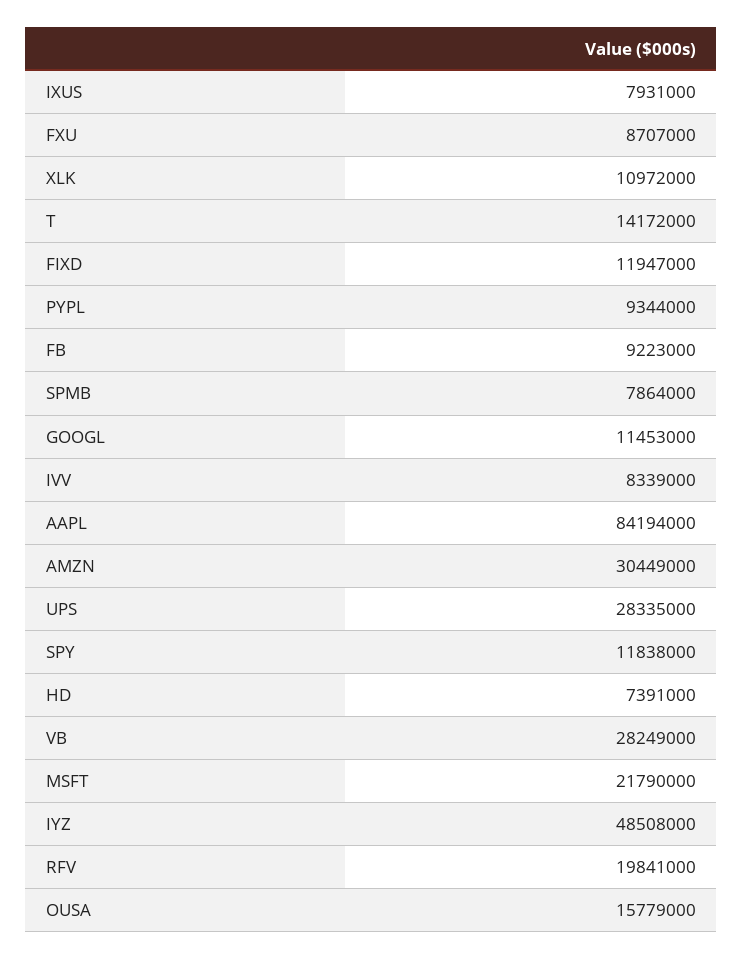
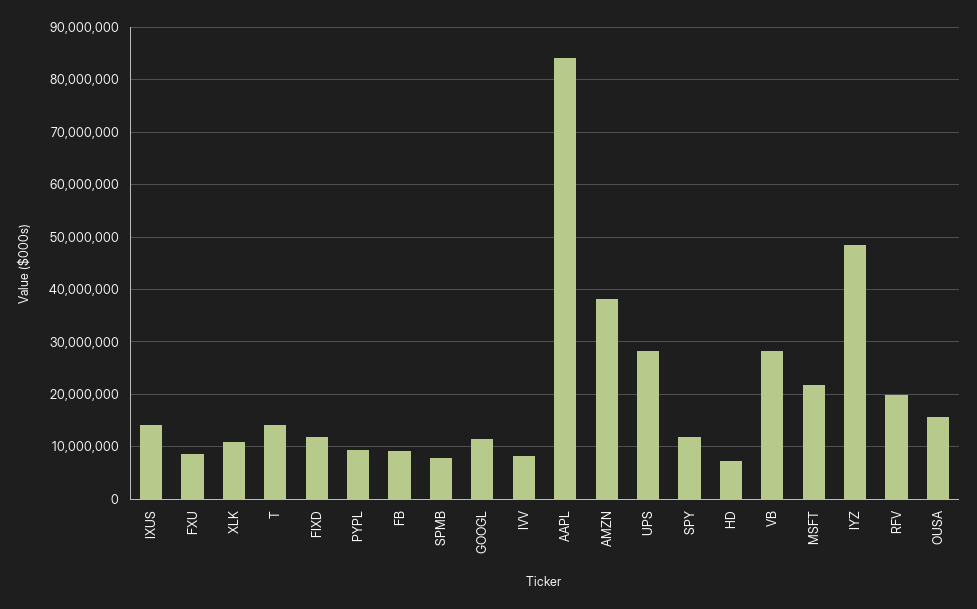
  {
-   "IXUS": 7931000,
+   "IXUS": 14000000,
    "FXU": 8707000,
    "XLK": 10972000,
    "T": 14172000,
    "FIXD": 11947000,
    "PYPL": 9344000,
    "FB": 9223000,
    "SPMB": 7864000,
    "GOOGL": 11453000,
    "IVV": 8339000,
    "AAPL": 84194000,
-   "AMZN": 30449000,
+   "AMZN": 38000000,
    "UPS": 28335000,
    "SPY": 11838000,
    "HD": 7391000,
    "VB": 28249000,
    "MSFT": 21790000,
    "IYZ": 48508000,
    "RFV": 19841000,
    "OUSA": 15779000
  }

